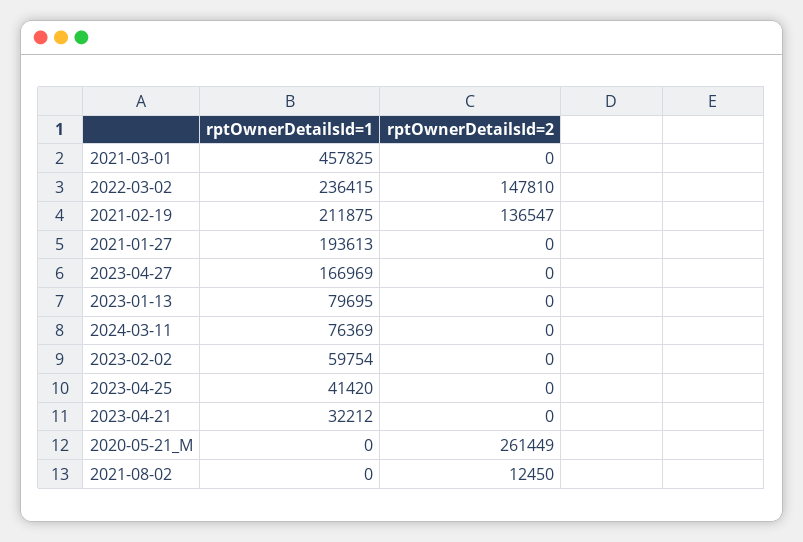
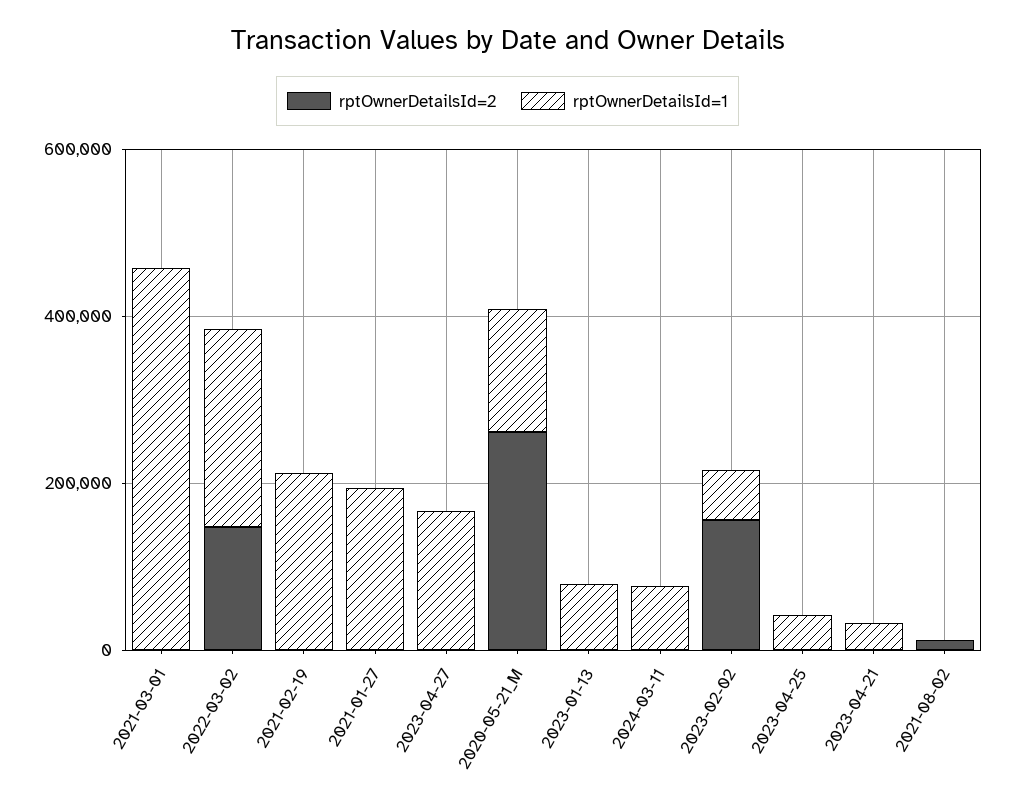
  {
    "rptOwnerDetailsId=1": {
      "2021-03-01": 457825,
      "2022-03-02": 236415,
      "2021-02-19": 211875,
      "2021-01-27": 193613,
      "2023-04-27": 166969,
      "2023-01-13": 79695,
      "2024-03-11": 76369,
      "2023-02-02": 59754,
      "2023-04-25": 41420,
      "2023-04-21": 32212,
-     "2020-05-21_M": 0,
+     "2020-05-21_M": 150000,
      "2021-08-02": 0
    },
    "rptOwnerDetailsId=2": {
      "2021-03-01": 0,
      "2022-03-02": 147810,
-     "2021-02-19": 136547,
+     "2021-02-19": 0,
      "2021-01-27": 0,
      "2023-04-27": 0,
      "2023-01-13": 0,
      "2024-03-11": 0,
-     "2023-02-02": 0,
+     "2023-02-02": 150000,
      "2023-04-25": 0,
      "2023-04-21": 0,
      "2020-05-21_M": 261449,
      "2021-08-02": 12450
    }
  }

